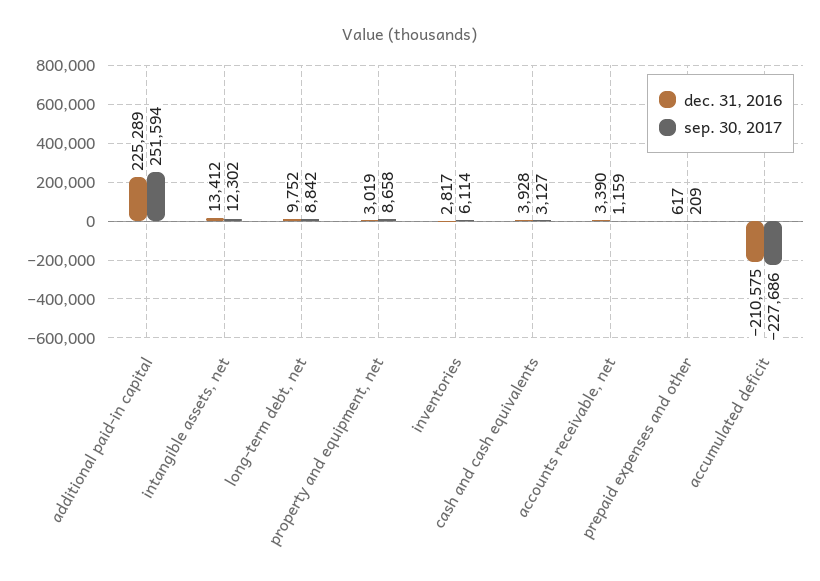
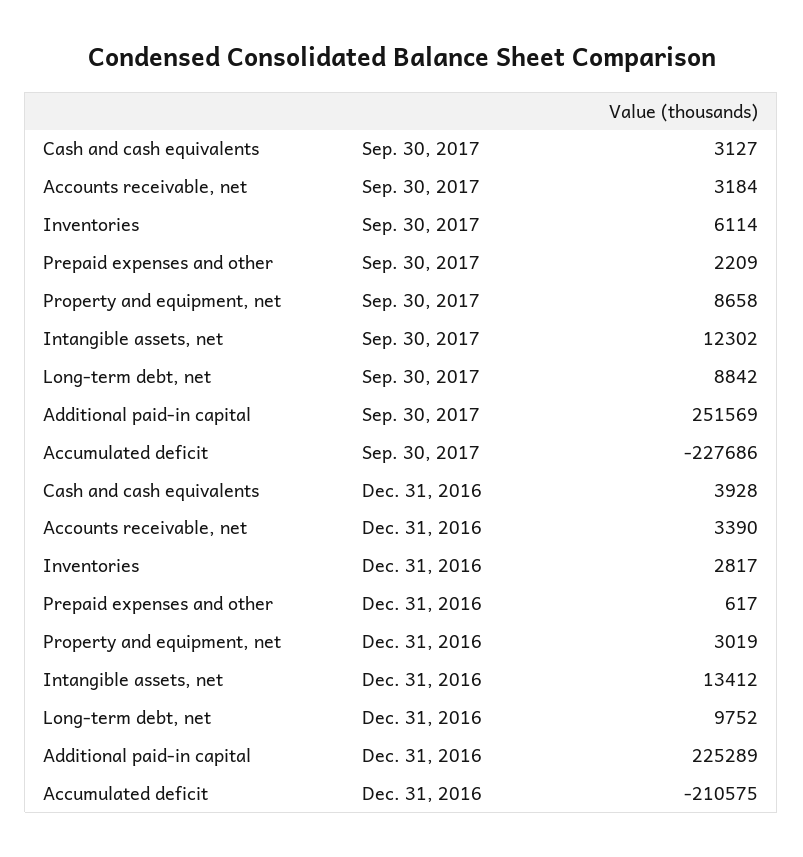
  {
    "dec. 31, 2016": {
      "additional paid-in capital": 225289,
      "intangible assets, net": 13412,
      "long-term debt, net": 9752,
      "property and equipment, net": 3019,
      "inventories": 2817,
      "cash and cash equivalents": 3928,
      "accounts receivable, net": 3390,
      "prepaid expenses and other": 617,
      "accumulated deficit": -210575
    },
    "sep. 30, 2017": {
-     "additional paid-in capital": 251594,
+     "additional paid-in capital": 251569,
      "intangible assets, net": 12302,
      "long-term debt, net": 8842,
      "property and equipment, net": 8658,
      "inventories": 6114,
      "cash and cash equivalents": 3127,
-     "accounts receivable, net": 1159,
+     "accounts receivable, net": 3184,
-     "prepaid expenses and other": 209,
+     "prepaid expenses and other": 2209,
      "accumulated deficit": -227686
    }
  }

